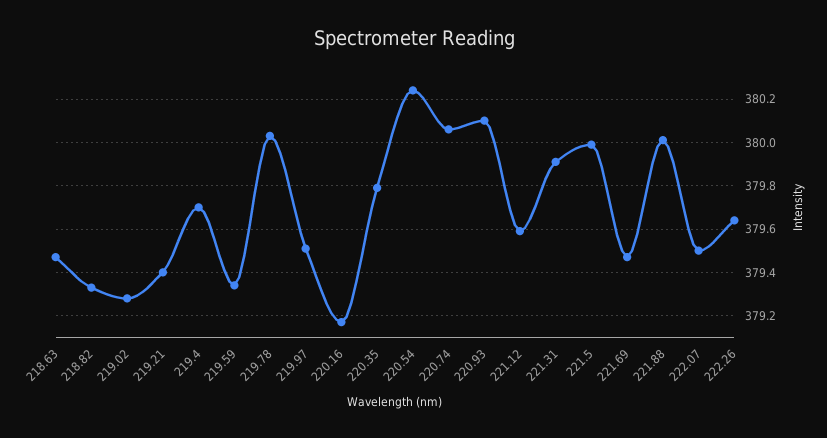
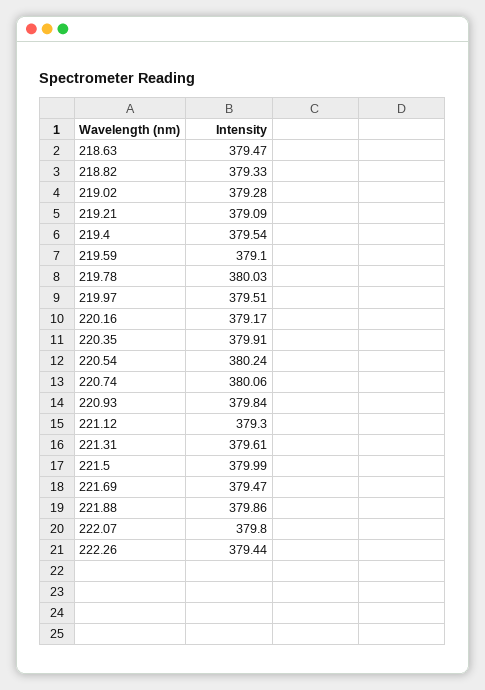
  {
    "218.63": 379.47,
    "218.82": 379.33,
    "219.02": 379.28,
-   "219.21": 379.4,
+   "219.21": 379.09,
-   "219.4": 379.7,
+   "219.4": 379.54,
-   "219.59": 379.35,
+   "219.59": 379.1,
    "219.78": 380.03,
    "219.97": 379.51,
    "220.16": 379.17,
-   "220.35": 379.8,
+   "220.35": 379.91,
    "220.54": 380.24,
    "220.74": 380.06,
-   "220.93": 380.1,
+   "220.93": 379.84,
-   "221.12": 379.6,
+   "221.12": 379.3,
-   "221.31": 379.9,
+   "221.31": 379.61,
    "221.5": 379.99,
    "221.69": 379.47,
-   "221.88": 380,
+   "221.88": 379.86,
-   "222.07": 379.5,
+   "222.07": 379.8,
-   "222.26": 379.65
+   "222.26": 379.44
  }

